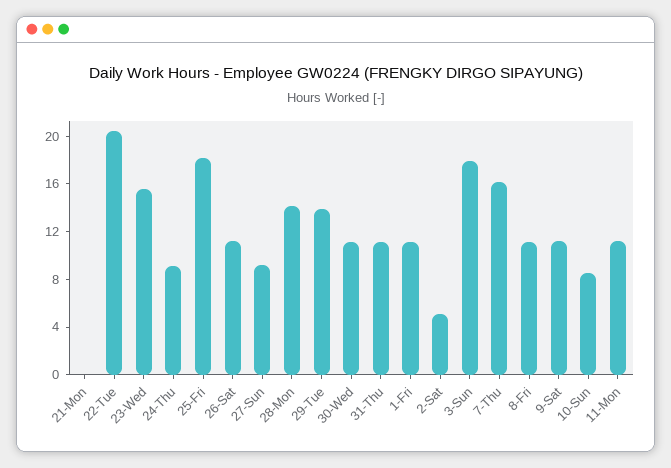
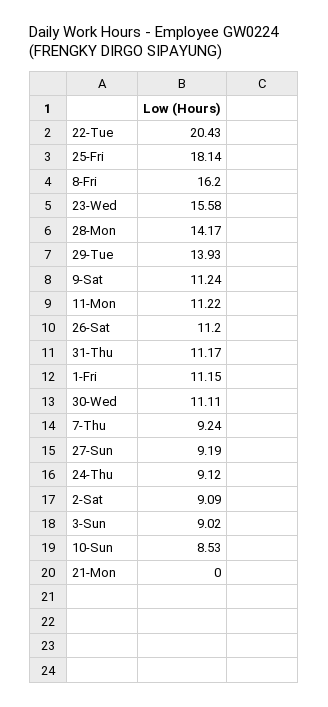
  {
    "21-Mon": 0,
    "22-Tue": 20.43,
    "23-Wed": 15.58,
    "24-Thu": 9.12,
    "25-Fri": 18.14,
    "26-Sat": 11.2,
    "27-Sun": 9.19,
    "28-Mon": 14.17,
    "29-Tue": 13.93,
    "30-Wed": 11.11,
    "31-Thu": 11.17,
    "1-Fri": 11.15,
-   "2-Sat": 5,
+   "2-Sat": 9.09,
-   "3-Sun": 18,
+   "3-Sun": 9.02,
-   "7-Thu": 16,
+   "7-Thu": 9.24,
-   "8-Fri": 11,
+   "8-Fri": 16.2,
    "9-Sat": 11.24,
    "10-Sun": 8.53,
    "11-Mon": 11.22
  }

